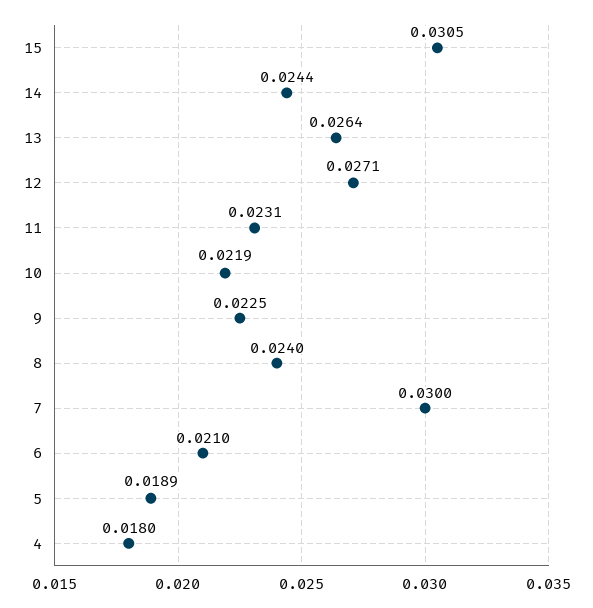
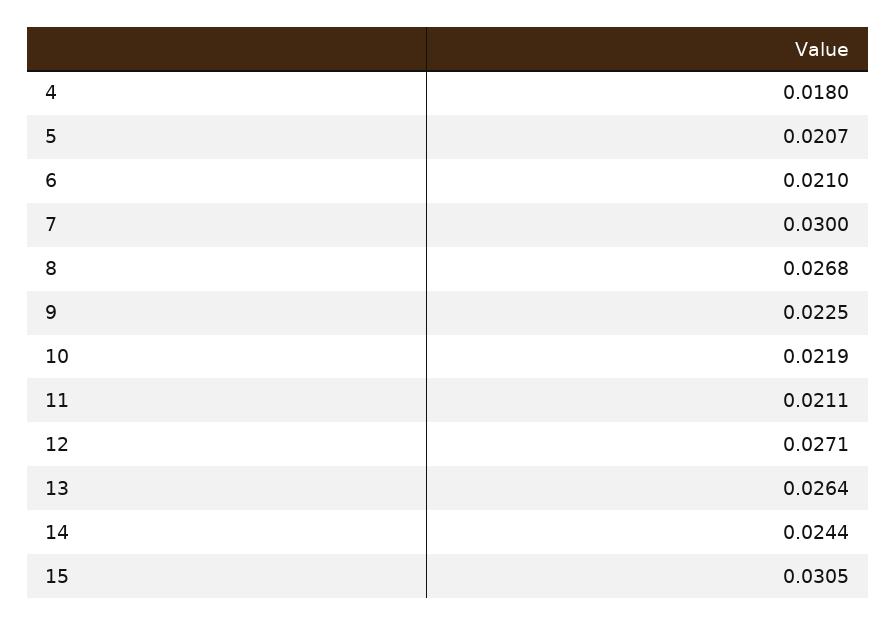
  {
    "15": 0.0305,
    "14": 0.0244,
    "13": 0.0264,
    "12": 0.0271,
-   "11": 0.0231,
+   "11": 0.0211,
    "10": 0.0219,
    "9": 0.0225,
-   "8": 0.024,
+   "8": 0.0268,
    "7": 0.03,
    "6": 0.021,
-   "5": 0.0189,
+   "5": 0.0207,
    "4": 0.018
  }

